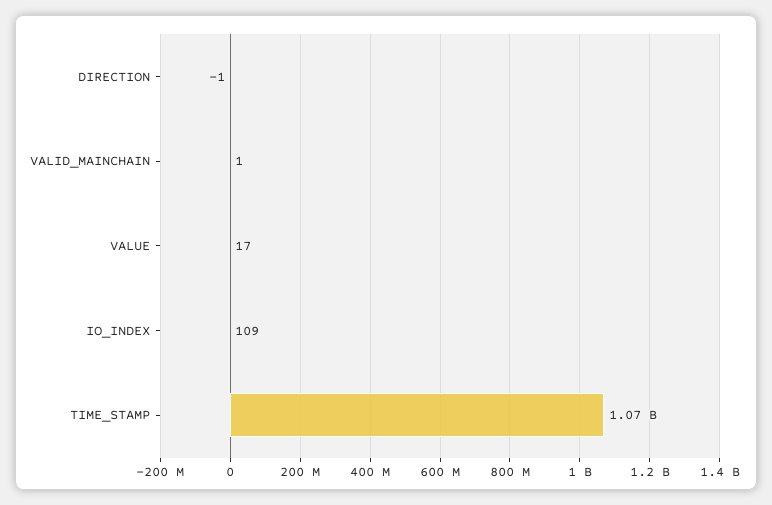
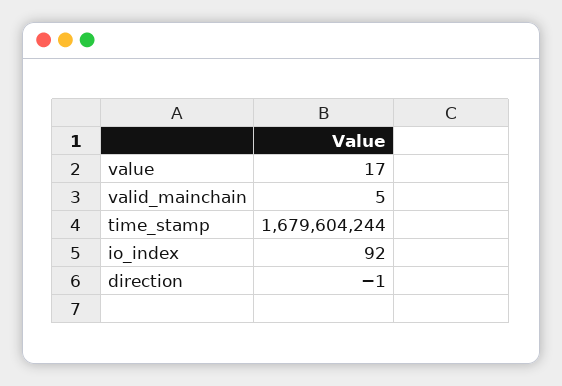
  {
    "DIRECTION": -1,
-   "VALID_MAINCHAIN": 1,
+   "VALID_MAINCHAIN": 5,
    "VALUE": 17,
-   "IO_INDEX": 109,
+   "IO_INDEX": 92,
-   "TIME_STAMP": 1070000000
+   "TIME_STAMP": 1679604244
  }

